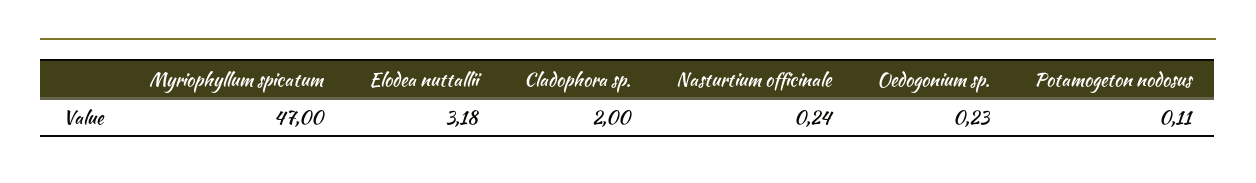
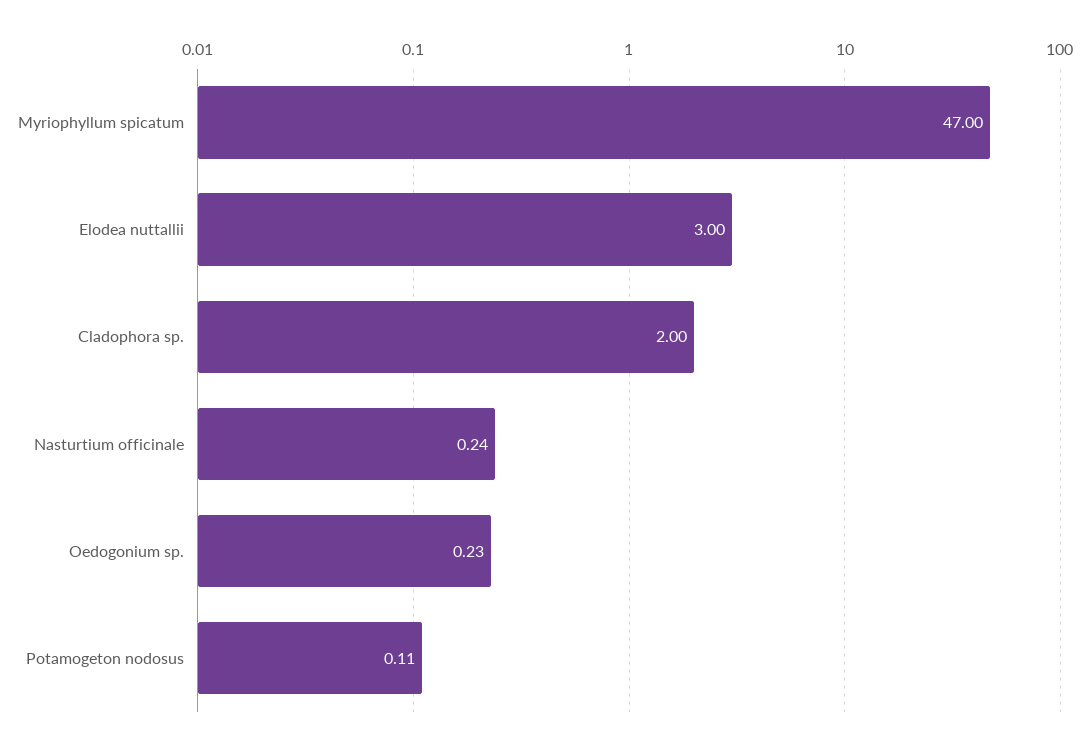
  {
    "Myriophyllum spicatum": 47,
-   "Elodea nuttallii": 3.18,
+   "Elodea nuttallii": 3,
    "Cladophora sp.": 2,
    "Nasturtium officinale": 0.24,
    "Oedogonium sp.": 0.23,
    "Potamogeton nodosus": 0.11
  }

